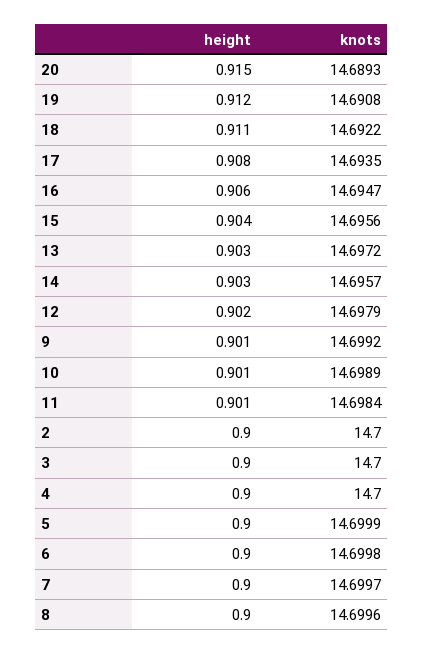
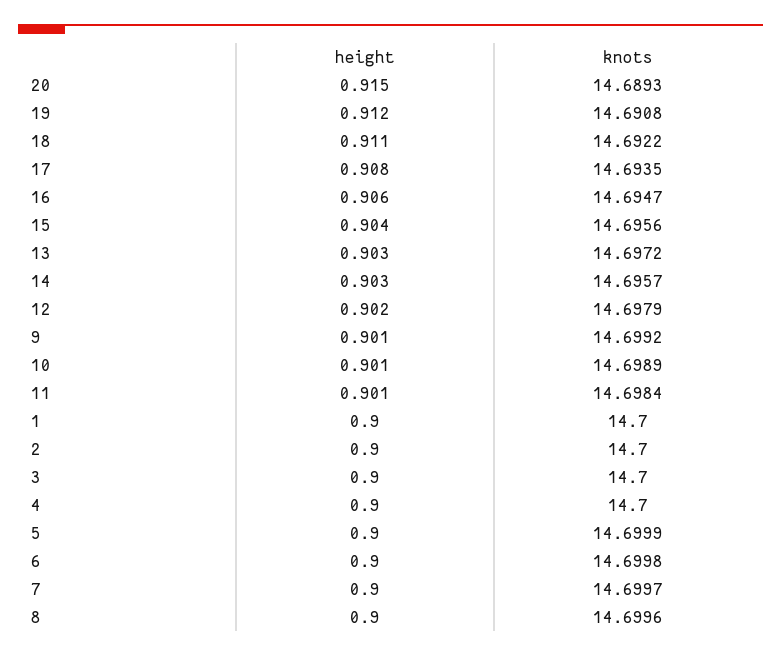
  {
    "height": {
      "20": 0.915,
      "19": 0.912,
      "18": 0.911,
      "17": 0.908,
      "16": 0.906,
      "15": 0.904,
      "13": 0.903,
      "14": 0.903,
      "12": 0.902,
      "9": 0.901,
      "10": 0.901,
      "11": 0.901,
      "2": 0.9,
      "3": 0.9,
      "4": 0.9,
      "5": 0.9,
      "6": 0.9,
      "7": 0.9,
-     "8": 0.9
+     "8": 0.9,
+     "1": 0.9
    },
    "knots": {
      "20": 14.6893,
      "19": 14.6908,
      "18": 14.6922,
      "17": 14.6935,
      "16": 14.6947,
      "15": 14.6956,
      "13": 14.6972,
      "14": 14.6957,
      "12": 14.6979,
      "9": 14.6992,
      "10": 14.6989,
      "11": 14.6984,
      "2": 14.7,
      "3": 14.7,
      "4": 14.7,
      "5": 14.6999,
      "6": 14.6998,
      "7": 14.6997,
-     "8": 14.6996
+     "8": 14.6996,
+     "1": 14.7
    }
  }

